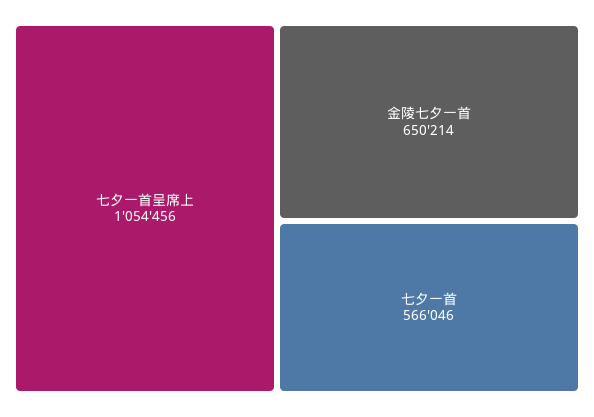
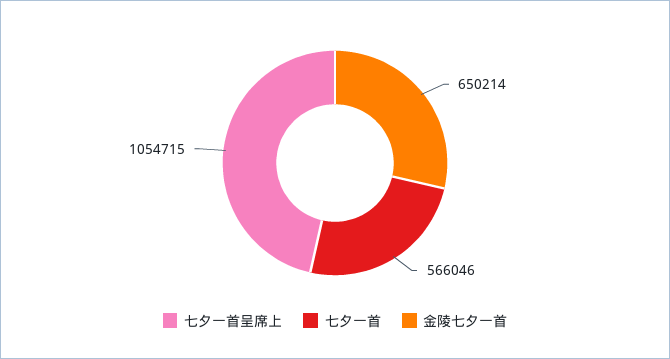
  {
-   "七夕一首呈席上": 1054456,
+   "七夕一首呈席上": 1054715,
    "金陵七夕一首": 650214,
    "七夕一首": 566046
  }

